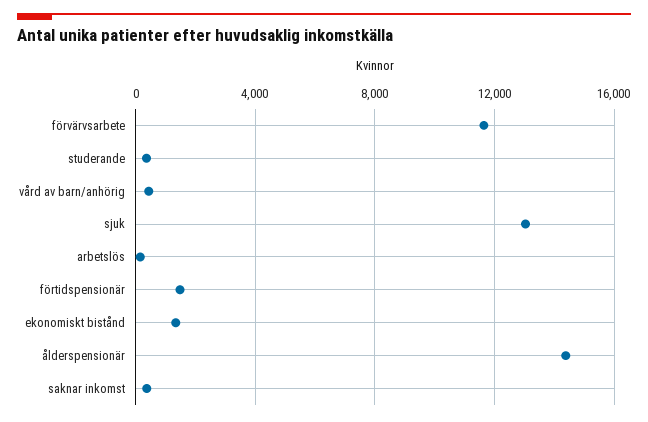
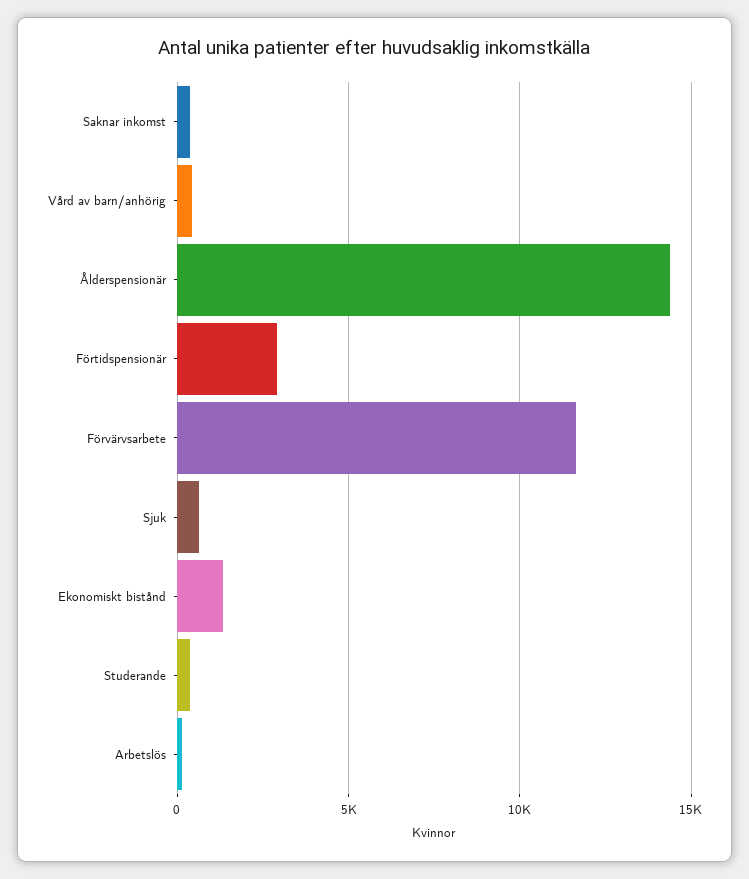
  {
    "förvärvsarbete": 11500,
    "studerande": 500,
    "vård av barn/anhörig": 500,
-   "sjuk": 13000,
+   "sjuk": 500,
    "arbetslös": 0,
-   "förtidspensionär": 1500,
+   "förtidspensionär": 3000,
    "ekonomiskt bistånd": 1500,
    "ålderspensionär": 14500,
    "saknar inkomst": 500
  }

